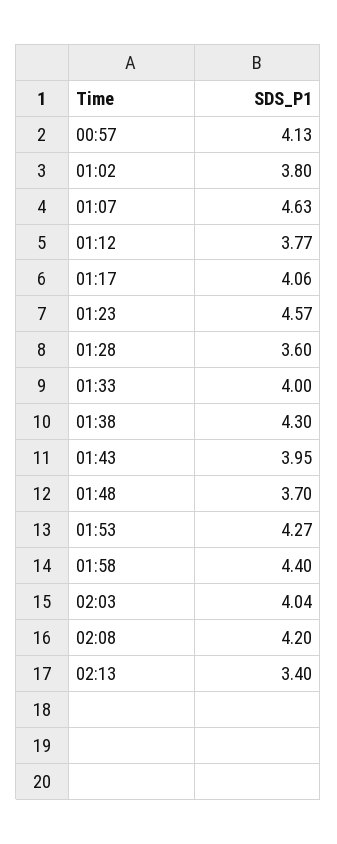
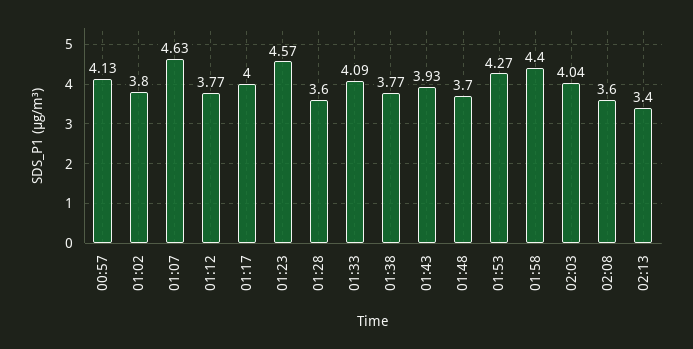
  {
    "00:57": 4.13,
    "01:02": 3.8,
    "01:07": 4.63,
    "01:12": 3.77,
-   "01:17": 4.06,
+   "01:17": 4,
    "01:23": 4.57,
    "01:28": 3.6,
-   "01:33": 4,
+   "01:33": 4.09,
-   "01:38": 4.3,
+   "01:38": 3.77,
-   "01:43": 3.95,
+   "01:43": 3.93,
    "01:48": 3.7,
    "01:53": 4.27,
    "01:58": 4.4,
    "02:03": 4.04,
-   "02:08": 4.2,
+   "02:08": 3.6,
    "02:13": 3.4
  }

